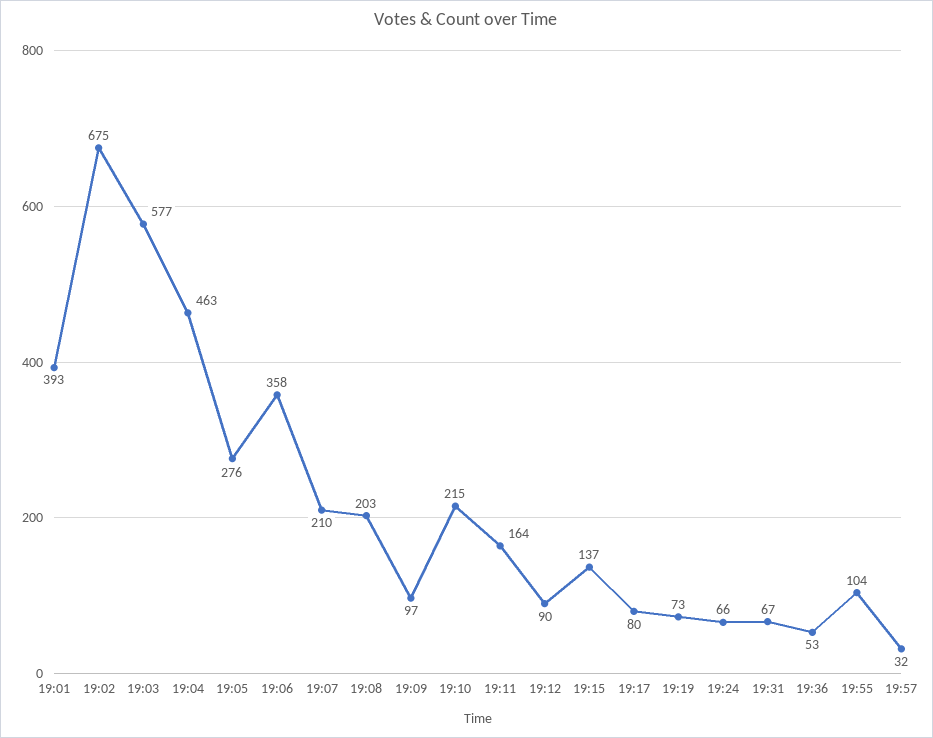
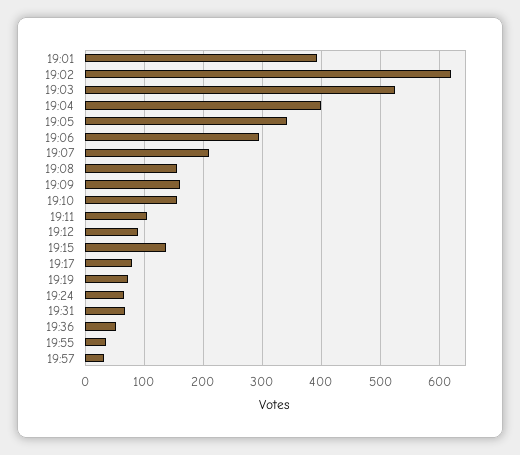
  {
    "19:01": 393,
-   "19:02": 675,
+   "19:02": 620,
-   "19:03": 577,
+   "19:03": 520,
-   "19:04": 463,
+   "19:04": 400,
-   "19:05": 276,
+   "19:05": 340,
-   "19:06": 358,
+   "19:06": 300,
    "19:07": 210,
-   "19:08": 203,
+   "19:08": 160,
-   "19:09": 97,
+   "19:09": 160,
-   "19:10": 215,
+   "19:10": 160,
-   "19:11": 164,
+   "19:11": 100,
    "19:12": 90,
    "19:15": 137,
    "19:17": 80,
    "19:19": 73,
    "19:24": 66,
    "19:31": 67,
    "19:36": 53,
-   "19:55": 104,
+   "19:55": 40,
    "19:57": 32
  }

